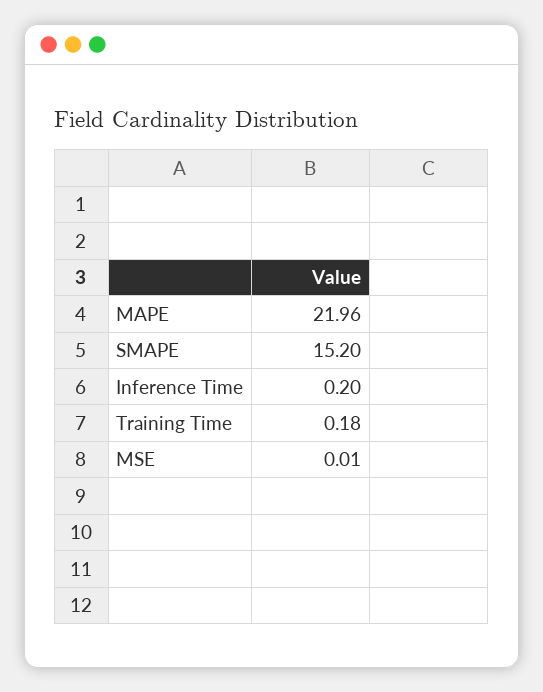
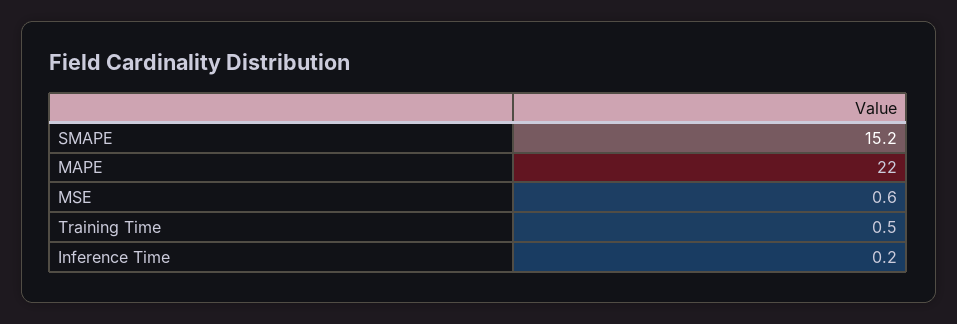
  {
    "MAPE": 21.96,
    "SMAPE": 15.2,
    "Inference Time": 0.2,
-   "Training Time": 0.18,
+   "Training Time": 0.5,
-   "MSE": 0.01
+   "MSE": 0.6
  }

